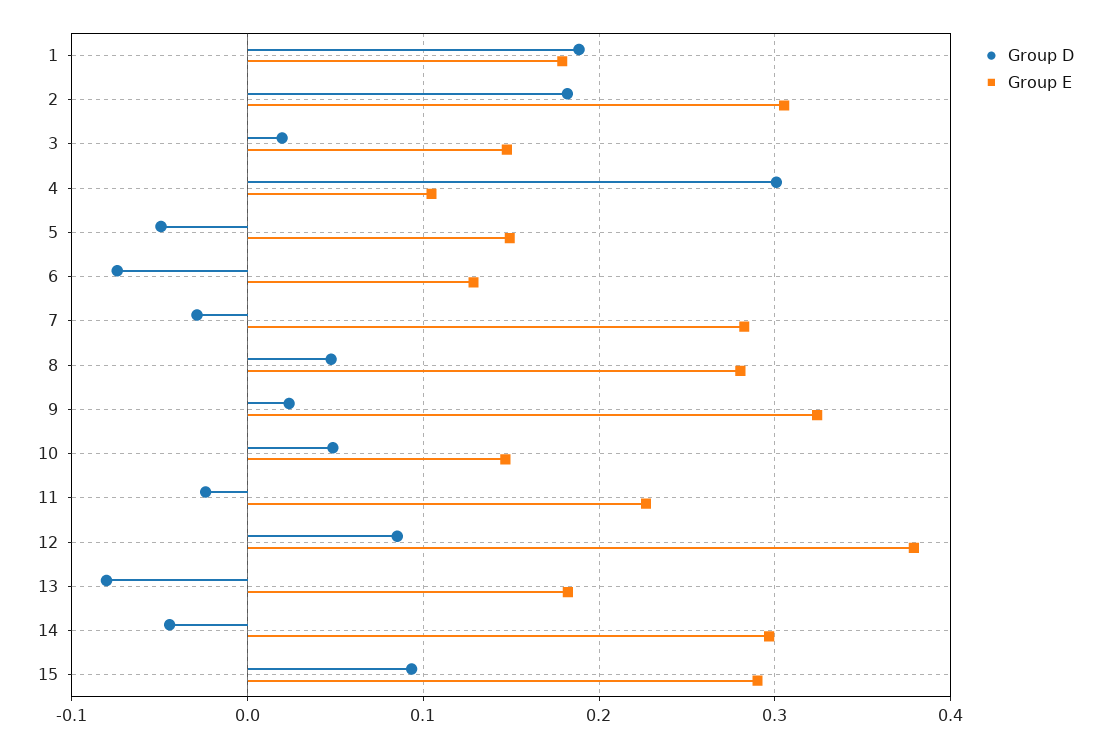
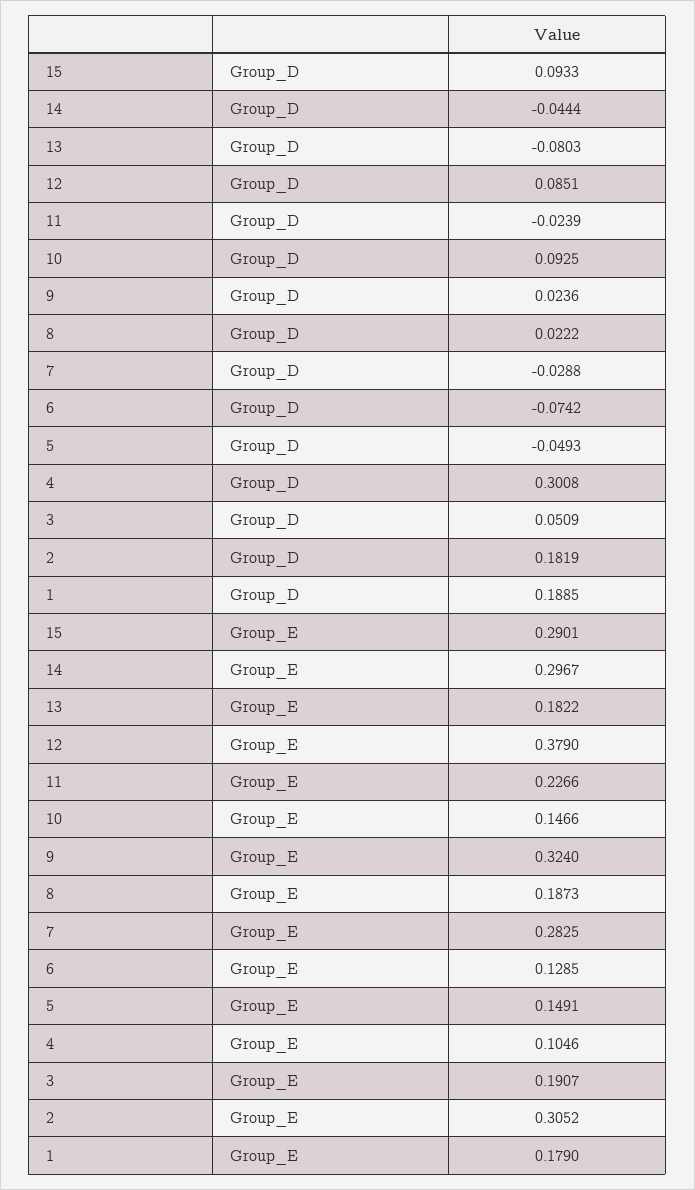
  {
    "Group D": {
      "1": 0.1885,
      "2": 0.1819,
-     "3": 0.02,
+     "3": 0.0509,
      "4": 0.3008,
      "5": -0.0493,
      "6": -0.0742,
      "7": -0.0288,
-     "8": 0.05,
+     "8": 0.0222,
      "9": 0.0236,
-     "10": 0.05,
+     "10": 0.0925,
      "11": -0.0239,
      "12": 0.0851,
      "13": -0.0803,
      "14": -0.0444,
      "15": 0.0933
    },
    "Group E": {
      "1": 0.179,
      "2": 0.3052,
-     "3": 0.15,
+     "3": 0.1907,
      "4": 0.1046,
      "5": 0.1491,
      "6": 0.1285,
      "7": 0.2825,
-     "8": 0.28,
+     "8": 0.1873,
      "9": 0.324,
      "10": 0.1466,
      "11": 0.2266,
      "12": 0.379,
      "13": 0.1822,
      "14": 0.2967,
      "15": 0.2901
    }
  }

